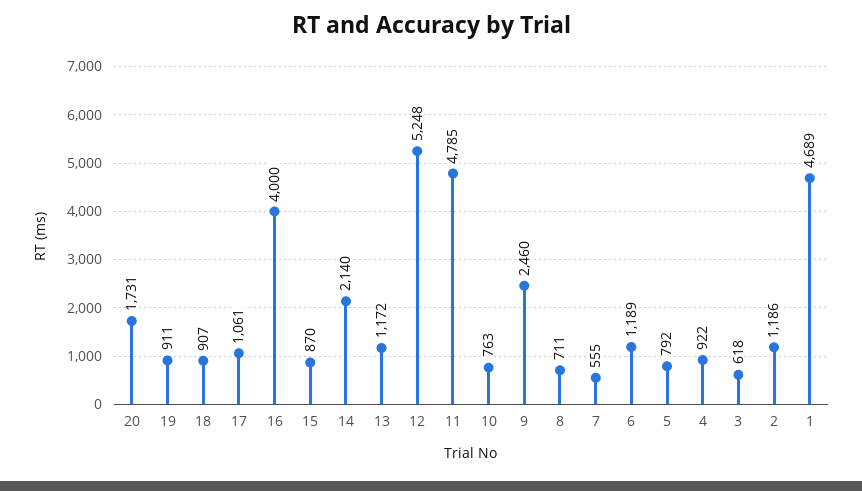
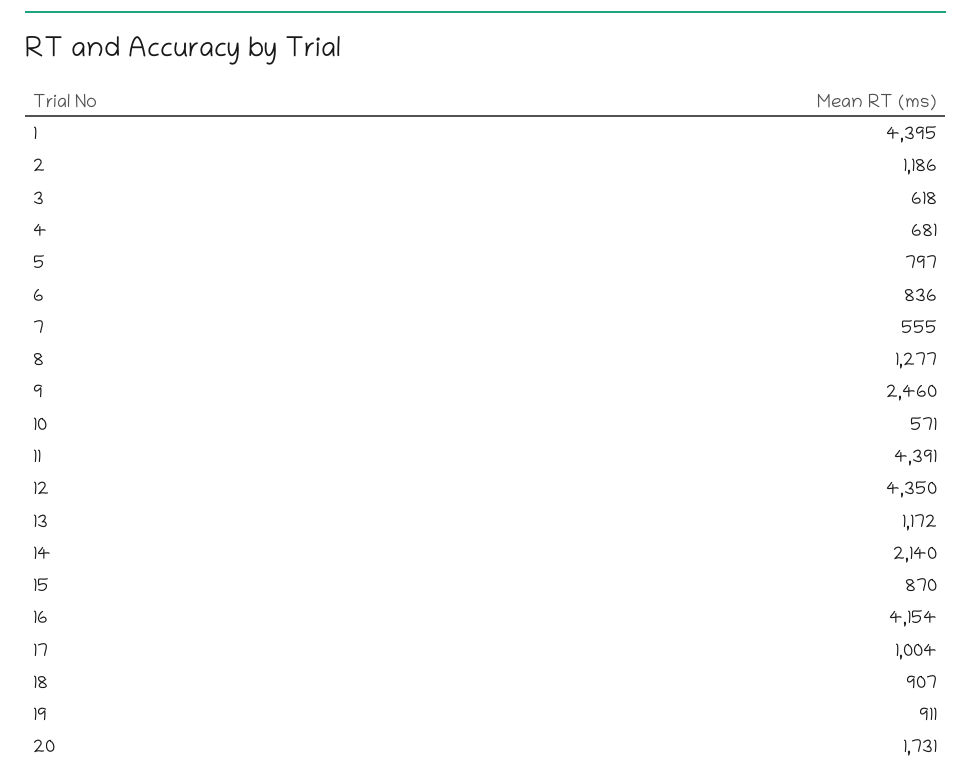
  {
    "20": 1731,
    "19": 911,
    "18": 907,
-   "17": 1061,
+   "17": 1004,
-   "16": 4000,
+   "16": 4154,
    "15": 870,
    "14": 2140,
    "13": 1172,
-   "12": 5248,
+   "12": 4350,
-   "11": 4785,
+   "11": 4391,
-   "10": 763,
+   "10": 571,
    "9": 2460,
-   "8": 711,
+   "8": 1277,
    "7": 555,
-   "6": 1189,
+   "6": 836,
-   "5": 792,
+   "5": 797,
-   "4": 922,
+   "4": 681,
    "3": 618,
    "2": 1186,
-   "1": 4689
+   "1": 4395
  }

